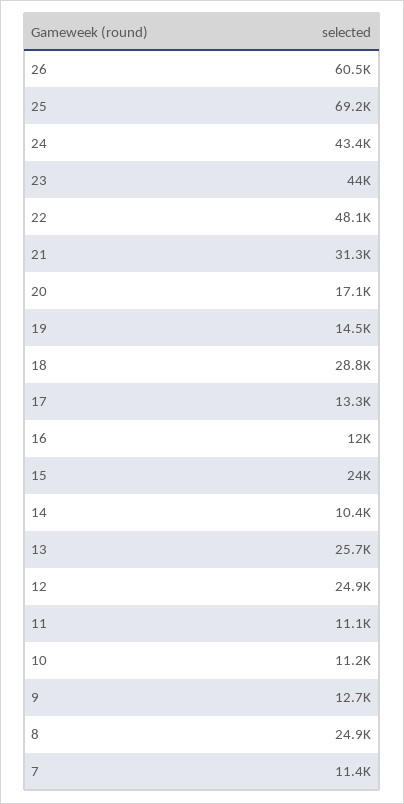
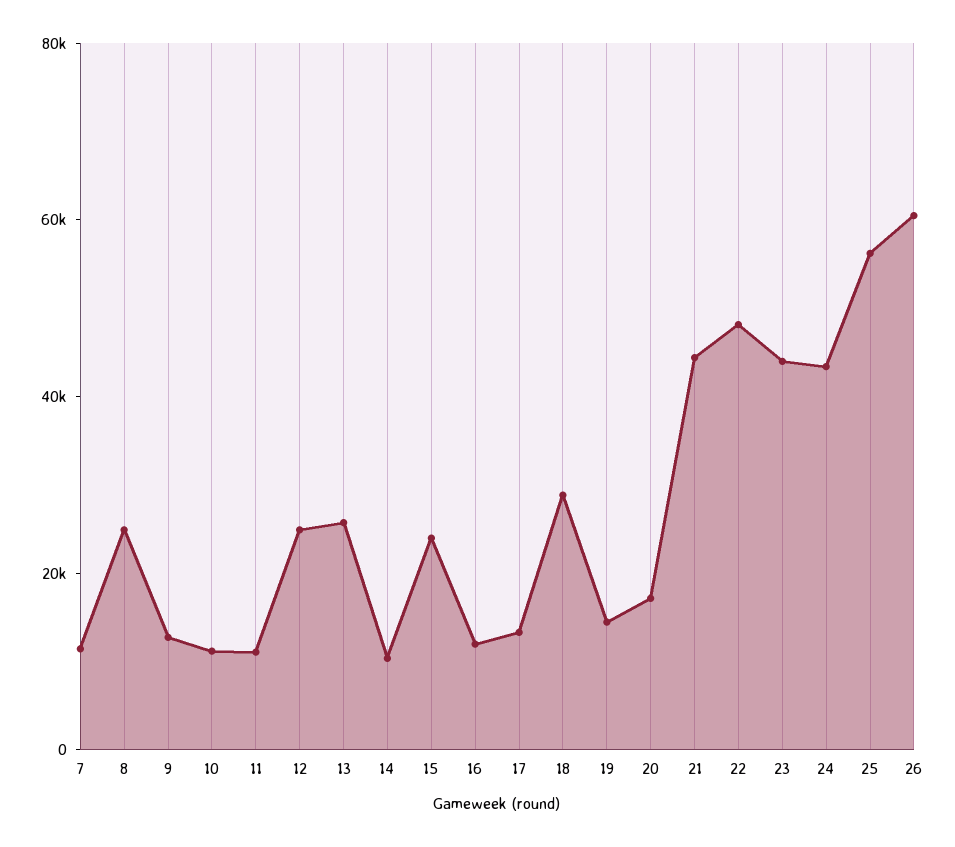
  {
    "26": 60500,
-   "25": 69200,
+   "25": 55000,
    "24": 43400,
    "23": 44000,
    "22": 48100,
-   "21": 31300,
+   "21": 45000,
    "20": 17100,
    "19": 14500,
    "18": 28800,
    "17": 13300,
    "16": 12000,
    "15": 24000,
    "14": 10400,
    "13": 25700,
    "12": 24900,
    "11": 11100,
    "10": 11200,
    "9": 12700,
    "8": 24900,
    "7": 11400
  }

